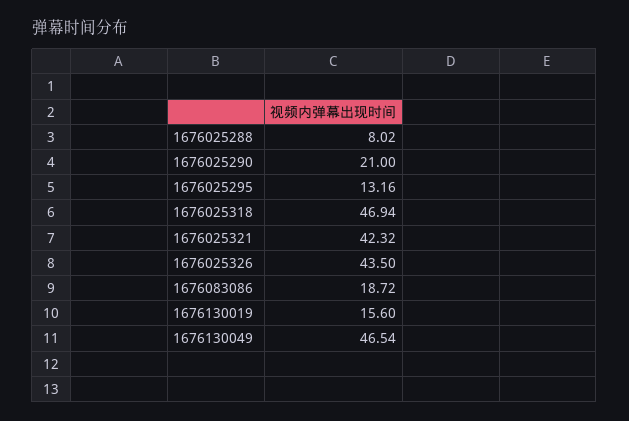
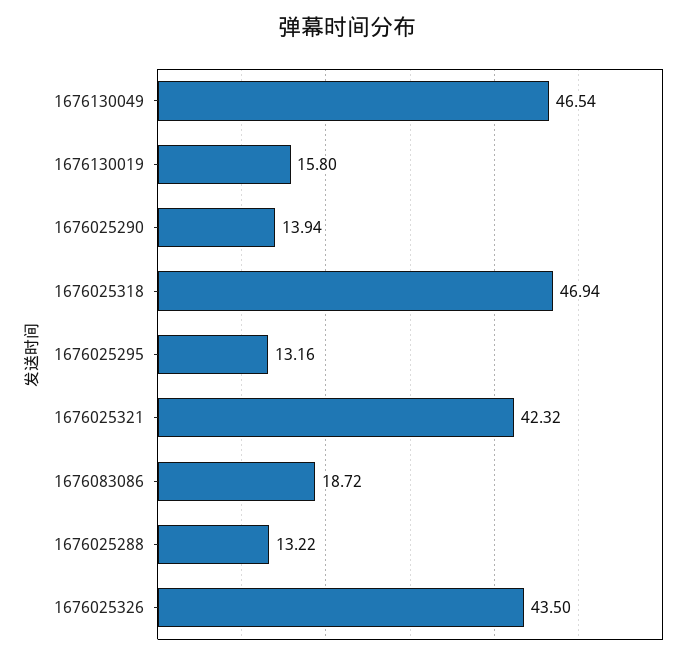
  {
-   "1676025288": 8.02,
+   "1676025288": 13.22,
-   "1676025290": 21,
+   "1676025290": 13.94,
    "1676025295": 13.16,
    "1676025318": 46.94,
    "1676025321": 42.32,
    "1676025326": 43.5,
    "1676083086": 18.72,
-   "1676130019": 15.6,
+   "1676130019": 15.8,
    "1676130049": 46.54
  }

